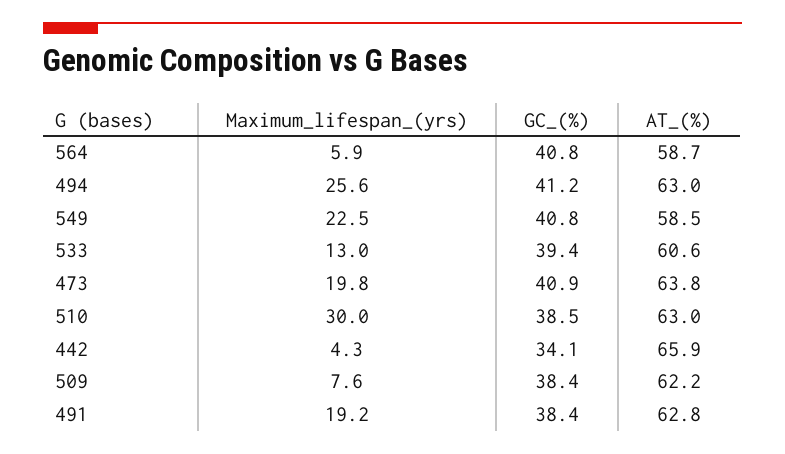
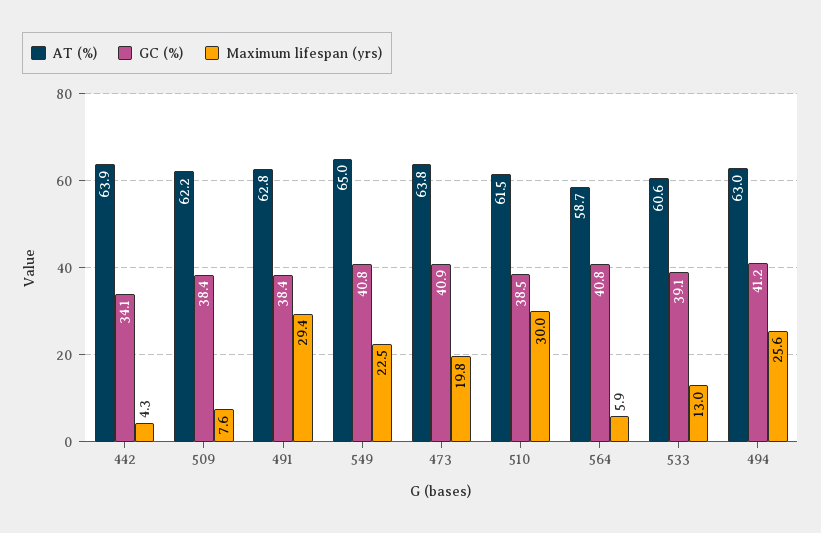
  {
    "Maximum_lifespan_(yrs)": {
      "564": 5.9,
      "494": 25.6,
      "549": 22.5,
      "533": 13,
      "473": 19.8,
      "510": 30,
      "442": 4.3,
      "509": 7.6,
-     "491": 19.2
+     "491": 29.4
    },
    "GC_(%)": {
      "564": 40.8,
      "494": 41.2,
      "549": 40.8,
-     "533": 39.4,
+     "533": 39.1,
      "473": 40.9,
      "510": 38.5,
      "442": 34.1,
      "509": 38.4,
      "491": 38.4
    },
    "AT_(%)": {
      "564": 58.7,
      "494": 63,
-     "549": 58.5,
+     "549": 65,
      "533": 60.6,
      "473": 63.8,
-     "510": 63,
+     "510": 61.5,
-     "442": 65.9,
+     "442": 63.9,
      "509": 62.2,
      "491": 62.8
    }
  }

